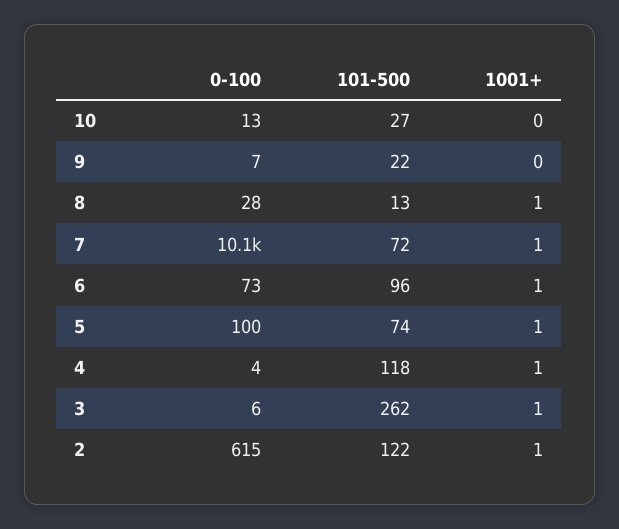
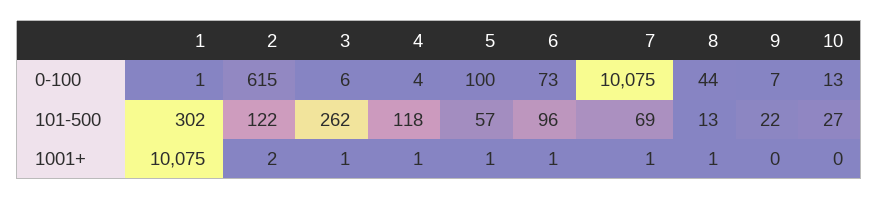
  {
    "0-100": {
      "10": 13,
      "9": 7,
-     "8": 28,
+     "8": 44,
      "7": 10075,
      "6": 73,
      "5": 100,
      "4": 4,
      "3": 6,
-     "2": 615
+     "2": 615,
+     "1": 1
    },
    "101-500": {
      "10": 27,
      "9": 22,
      "8": 13,
-     "7": 72,
+     "7": 69,
      "6": 96,
-     "5": 74,
+     "5": 57,
      "4": 118,
      "3": 262,
-     "2": 122
+     "2": 122,
+     "1": 302
    },
    "1001+": {
      "10": 0,
      "9": 0,
      "8": 1,
      "7": 1,
      "6": 1,
      "5": 1,
      "4": 1,
      "3": 1,
-     "2": 1
+     "2": 2,
+     "1": 10075
    }
  }

